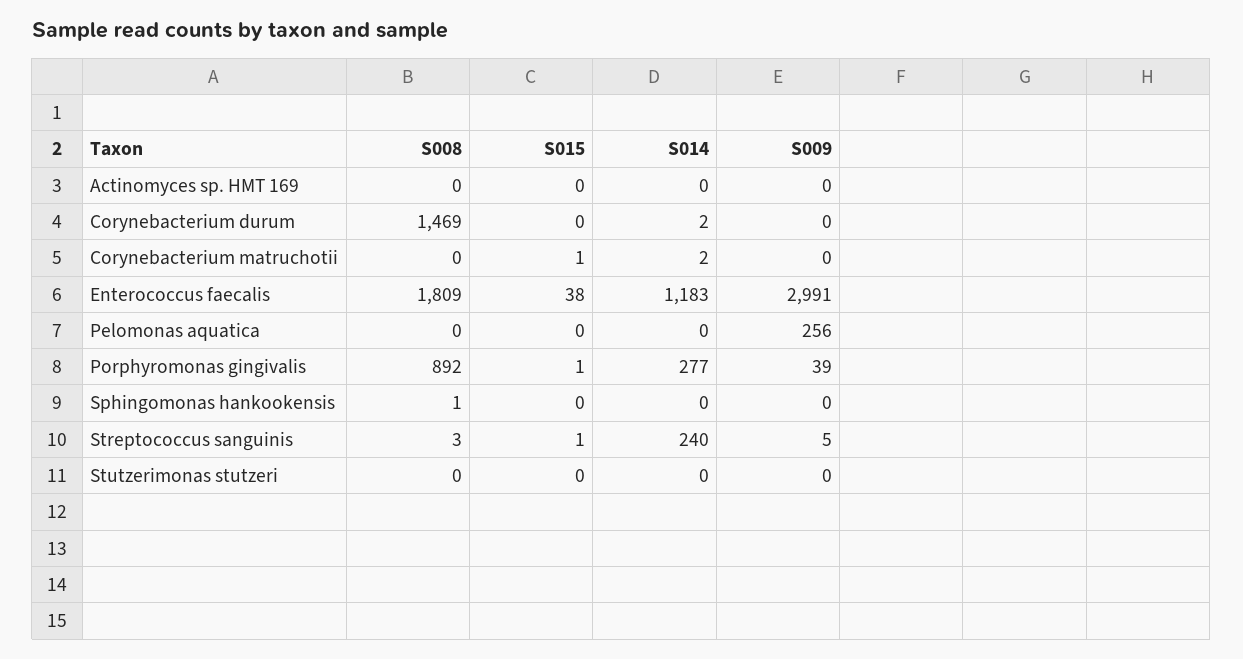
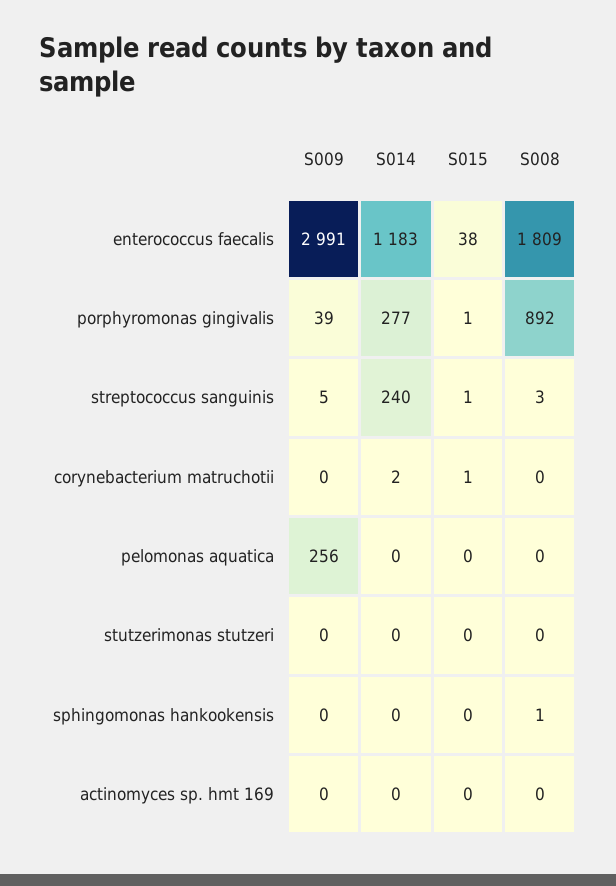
  {
    "S008": {
      "Actinomyces sp. HMT 169": 0,
-     "Corynebacterium durum": 1469,
      "Corynebacterium matruchotii": 0,
      "Enterococcus faecalis": 1809,
      "Pelomonas aquatica": 0,
      "Porphyromonas gingivalis": 892,
      "Sphingomonas hankookensis": 1,
      "Streptococcus sanguinis": 3,
      "Stutzerimonas stutzeri": 0
    },
    "S015": {
      "Actinomyces sp. HMT 169": 0,
-     "Corynebacterium durum": 0,
      "Corynebacterium matruchotii": 1,
      "Enterococcus faecalis": 38,
      "Pelomonas aquatica": 0,
      "Porphyromonas gingivalis": 1,
      "Sphingomonas hankookensis": 0,
      "Streptococcus sanguinis": 1,
      "Stutzerimonas stutzeri": 0
    },
    "S014": {
      "Actinomyces sp. HMT 169": 0,
-     "Corynebacterium durum": 2,
      "Corynebacterium matruchotii": 2,
      "Enterococcus faecalis": 1183,
      "Pelomonas aquatica": 0,
      "Porphyromonas gingivalis": 277,
      "Sphingomonas hankookensis": 0,
      "Streptococcus sanguinis": 240,
      "Stutzerimonas stutzeri": 0
    },
    "S009": {
      "Actinomyces sp. HMT 169": 0,
-     "Corynebacterium durum": 0,
      "Corynebacterium matruchotii": 0,
      "Enterococcus faecalis": 2991,
      "Pelomonas aquatica": 256,
      "Porphyromonas gingivalis": 39,
      "Sphingomonas hankookensis": 0,
      "Streptococcus sanguinis": 5,
      "Stutzerimonas stutzeri": 0
    }
  }

